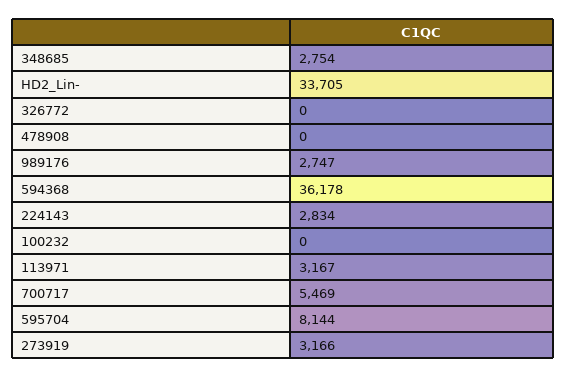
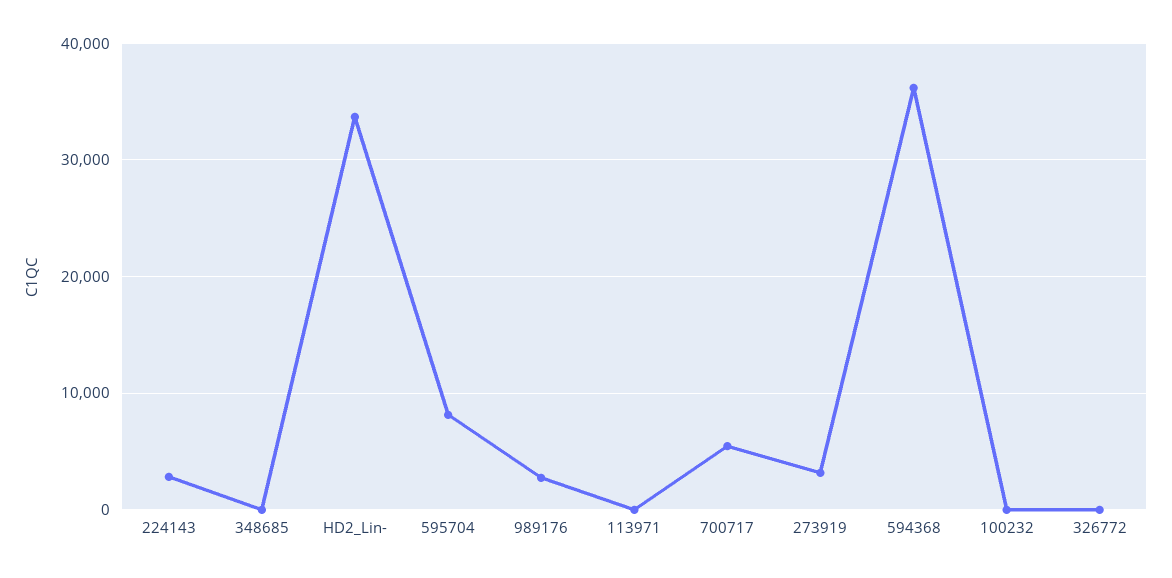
  {
-   "348685": 2754,
+   "348685": 0,
    "HD2_Lin-": 33705,
    "326772": 0,
-   "478908": 0,
    "989176": 2747,
    "594368": 36178,
    "224143": 2834,
    "100232": 0,
-   "113971": 3167,
+   "113971": 0,
    "700717": 5469,
    "595704": 8144,
    "273919": 3166
  }

